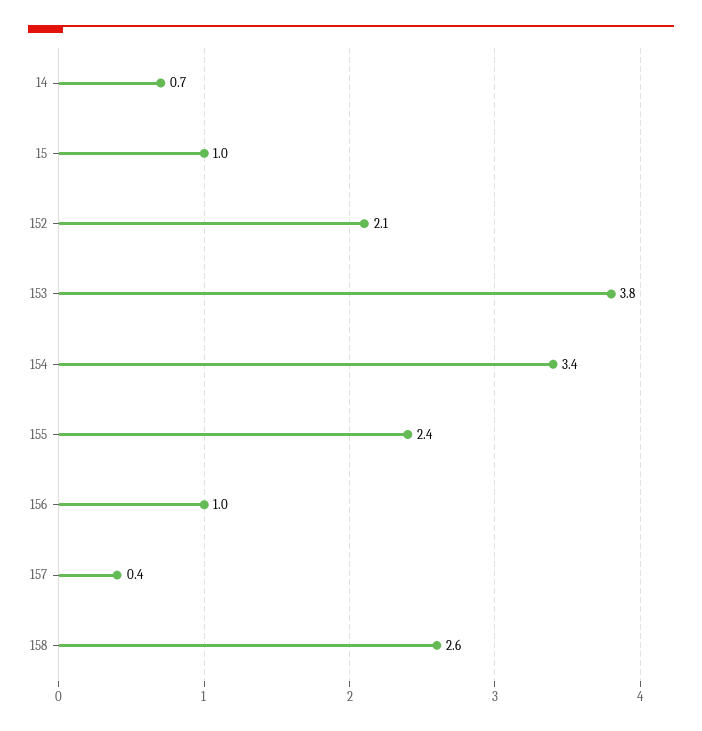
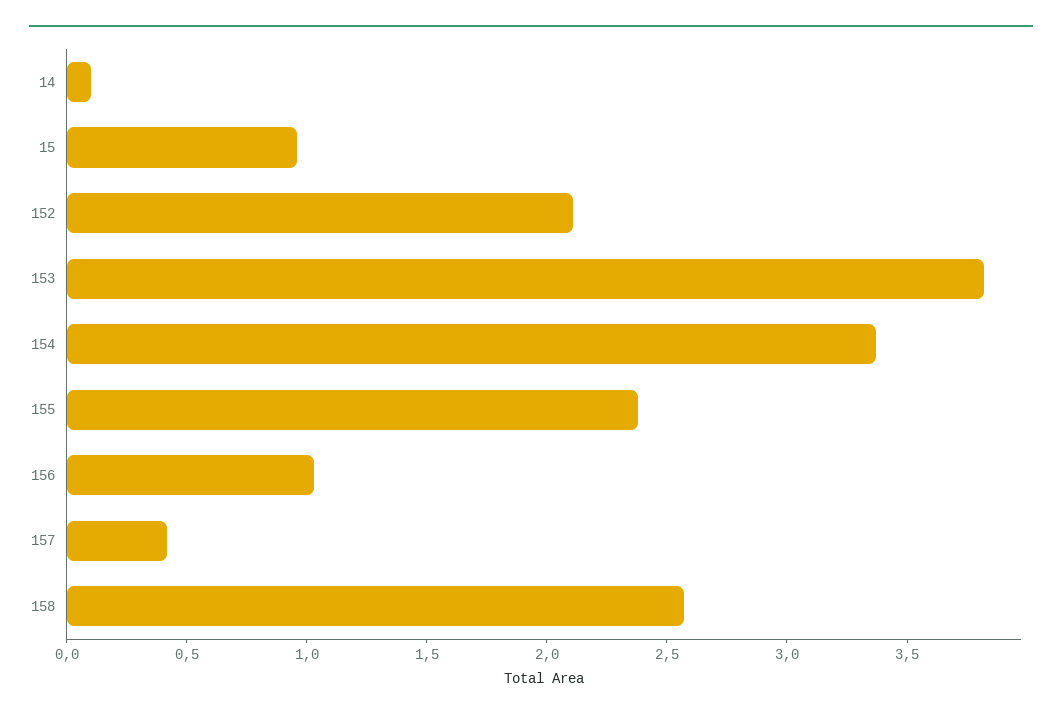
  {
-   "14": 0.7,
+   "14": 0.1,
    "15": 1,
    "152": 2.1,
    "153": 3.8,
    "154": 3.4,
    "155": 2.4,
    "156": 1,
    "157": 0.4,
    "158": 2.6
  }

